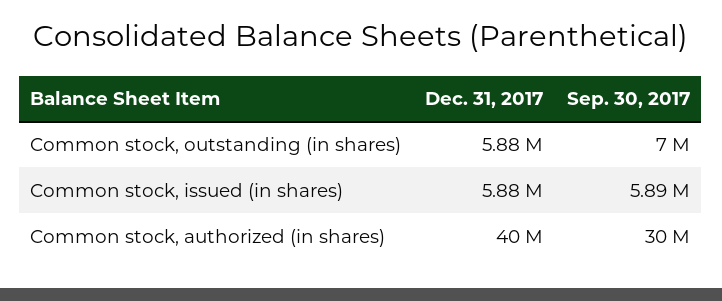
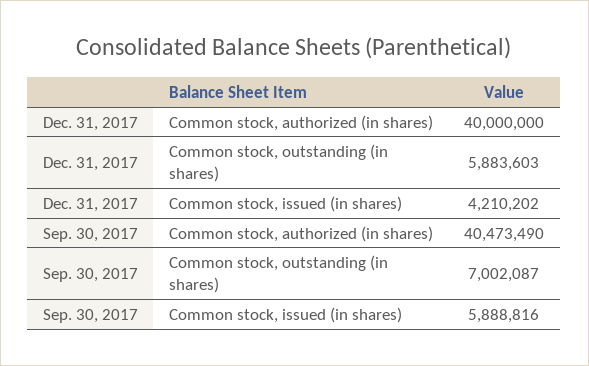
  {
    "Dec. 31, 2017": {
      "Common stock, outstanding (in shares)": 5883603,
-     "Common stock, issued (in shares)": 5880000,
+     "Common stock, issued (in shares)": 4210202,
      "Common stock, authorized (in shares)": 40000000
    },
    "Sep. 30, 2017": {
      "Common stock, outstanding (in shares)": 7002087,
      "Common stock, issued (in shares)": 5888816,
-     "Common stock, authorized (in shares)": 30000000
+     "Common stock, authorized (in shares)": 40473490
    }
  }

